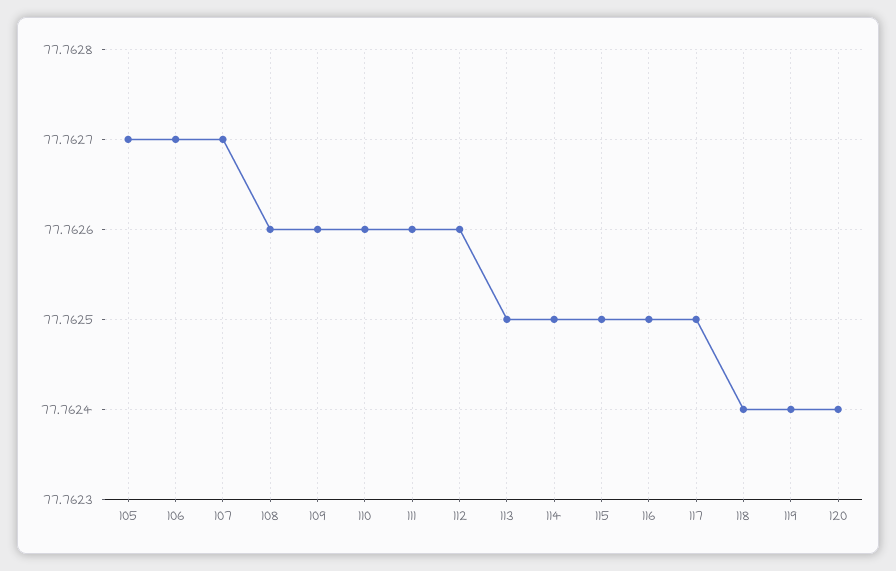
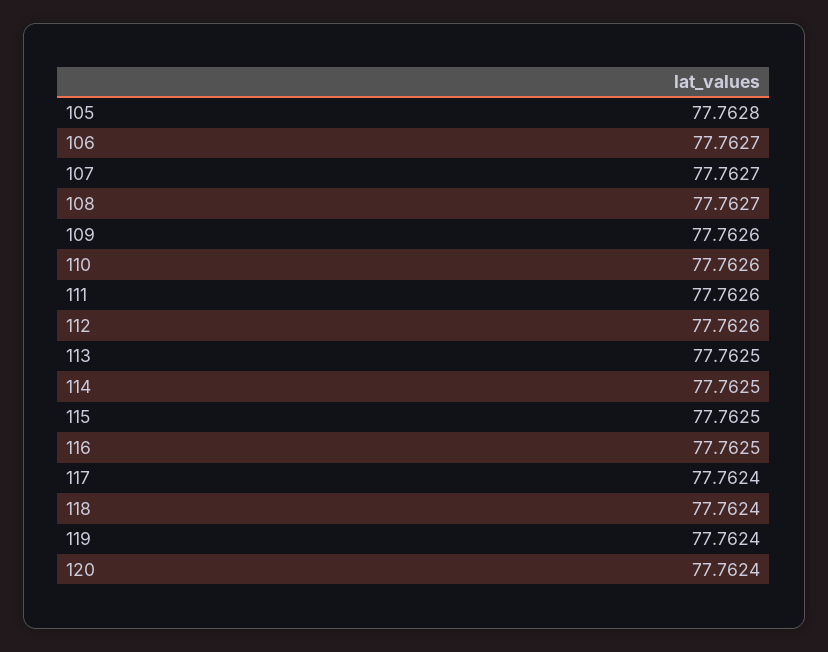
  {
-   "105": 77.7627,
+   "105": 77.7628,
    "106": 77.7627,
    "107": 77.7627,
-   "108": 77.7626,
+   "108": 77.7627,
    "109": 77.7626,
    "110": 77.7626,
    "111": 77.7626,
    "112": 77.7626,
    "113": 77.7625,
    "114": 77.7625,
    "115": 77.7625,
    "116": 77.7625,
-   "117": 77.7625,
+   "117": 77.7624,
    "118": 77.7624,
    "119": 77.7624,
    "120": 77.7624
  }

